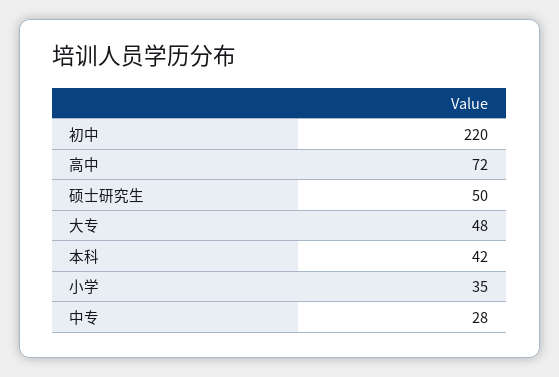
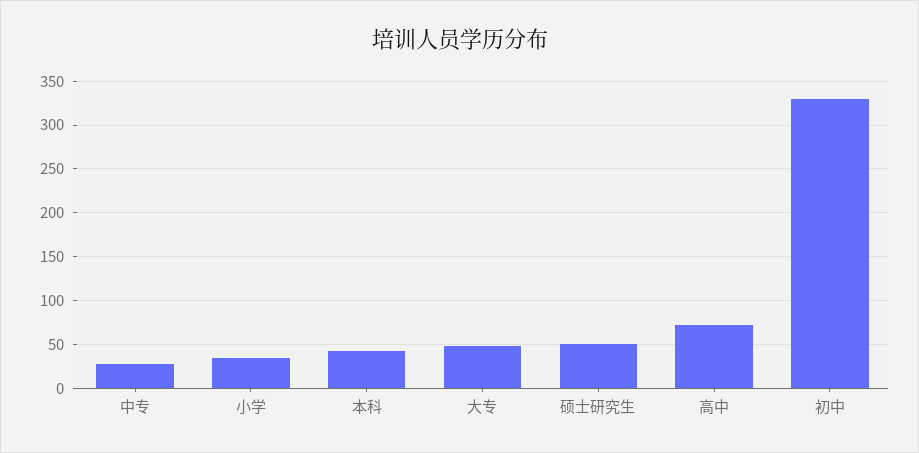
  {
-   "初中": 220,
+   "初中": 330,
    "高中": 72,
    "硕士研究生": 50,
    "大专": 48,
    "本科": 42,
    "小学": 35,
    "中专": 28
  }

